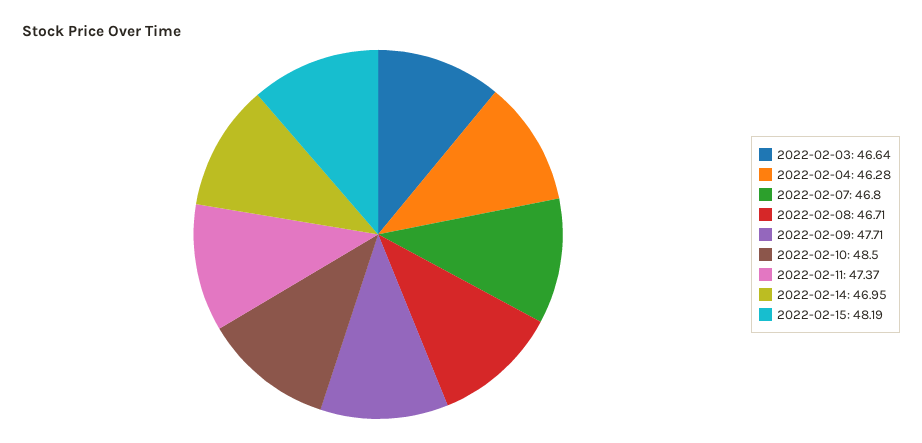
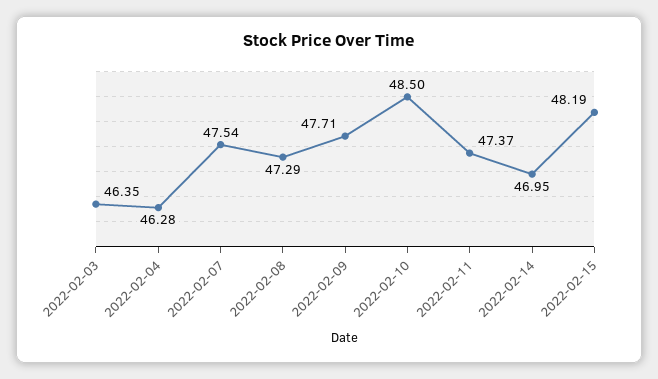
  {
-   "2022-02-03": 46.64,
+   "2022-02-03": 46.35,
    "2022-02-04": 46.28,
-   "2022-02-07": 46.8,
+   "2022-02-07": 47.54,
-   "2022-02-08": 46.71,
+   "2022-02-08": 47.29,
    "2022-02-09": 47.71,
    "2022-02-10": 48.5,
    "2022-02-11": 47.37,
    "2022-02-14": 46.95,
    "2022-02-15": 48.19
  }

